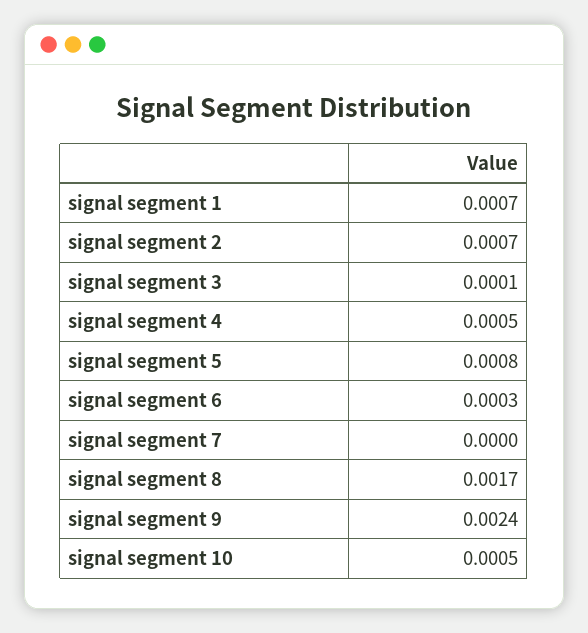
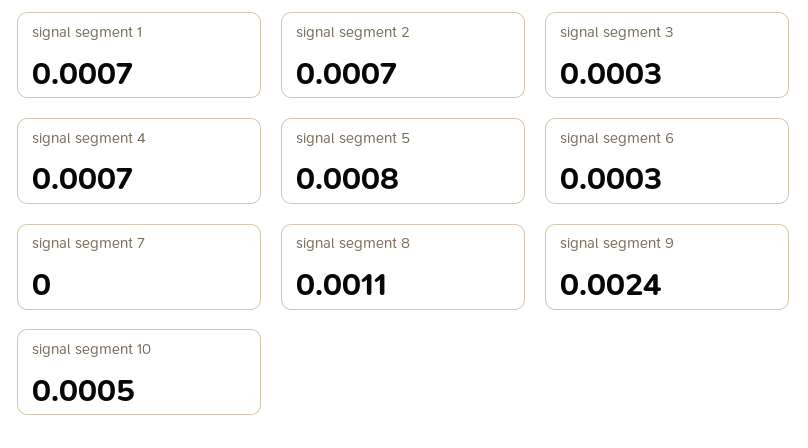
  {
    "signal segment 1": 0.0007,
    "signal segment 2": 0.0007,
-   "signal segment 3": 0.0001,
+   "signal segment 3": 0.0003,
-   "signal segment 4": 0.0005,
+   "signal segment 4": 0.0007,
    "signal segment 5": 0.0008,
    "signal segment 6": 0.0003,
    "signal segment 7": 0,
-   "signal segment 8": 0.0017,
+   "signal segment 8": 0.0011,
    "signal segment 9": 0.0024,
    "signal segment 10": 0.0005
  }

